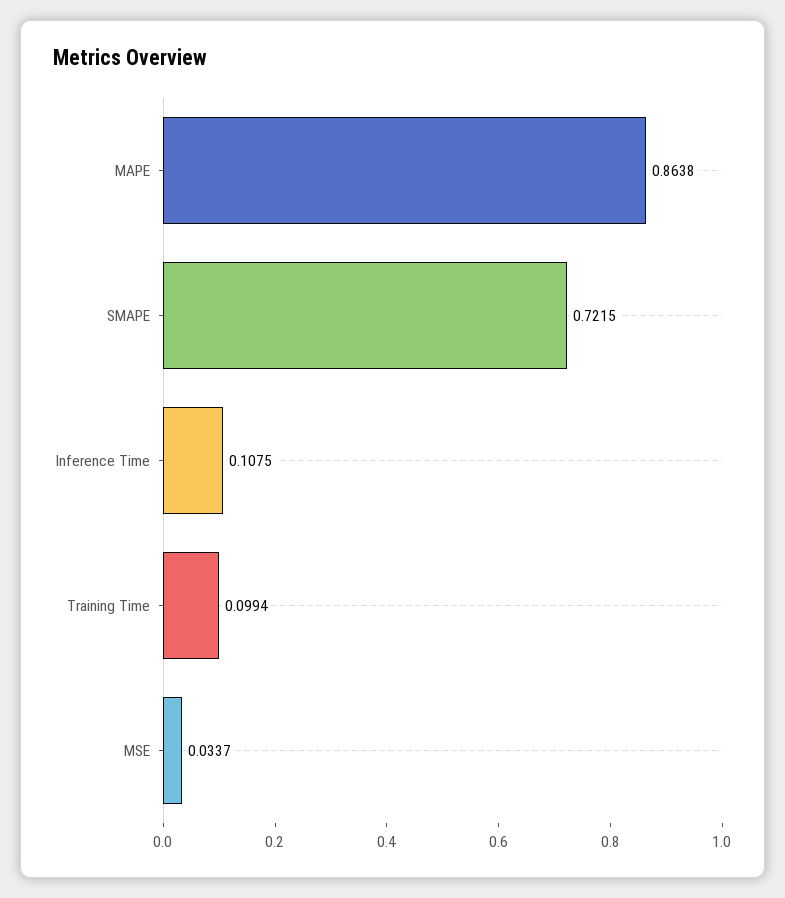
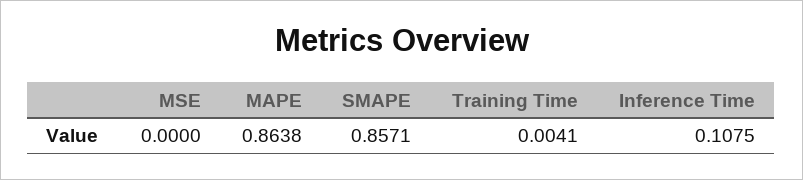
  {
    "MAPE": 0.8638,
-   "SMAPE": 0.7215,
+   "SMAPE": 0.8571,
    "Inference Time": 0.1075,
-   "Training Time": 0.0994,
+   "Training Time": 0.0041,
-   "MSE": 0.0337
+   "MSE": 0
  }

